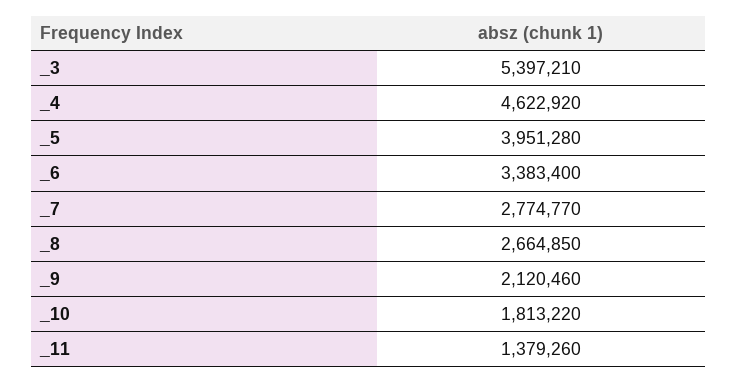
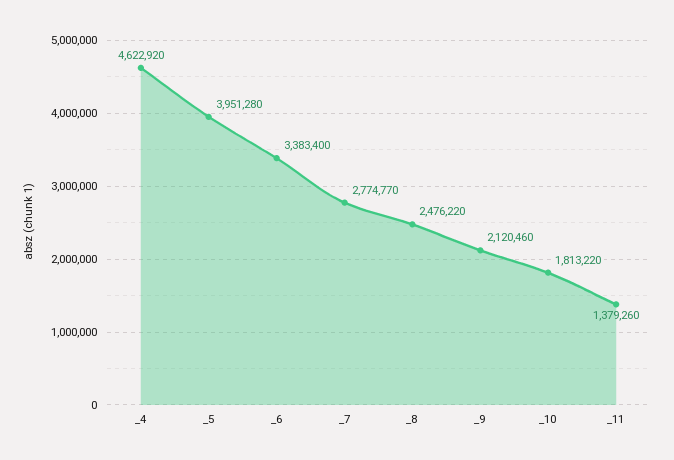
  {
-   "_3": 5397210,
    "_4": 4622920,
    "_5": 3951280,
    "_6": 3383400,
    "_7": 2774770,
-   "_8": 2664850,
+   "_8": 2476220,
    "_9": 2120460,
    "_10": 1813220,
    "_11": 1379260
  }

